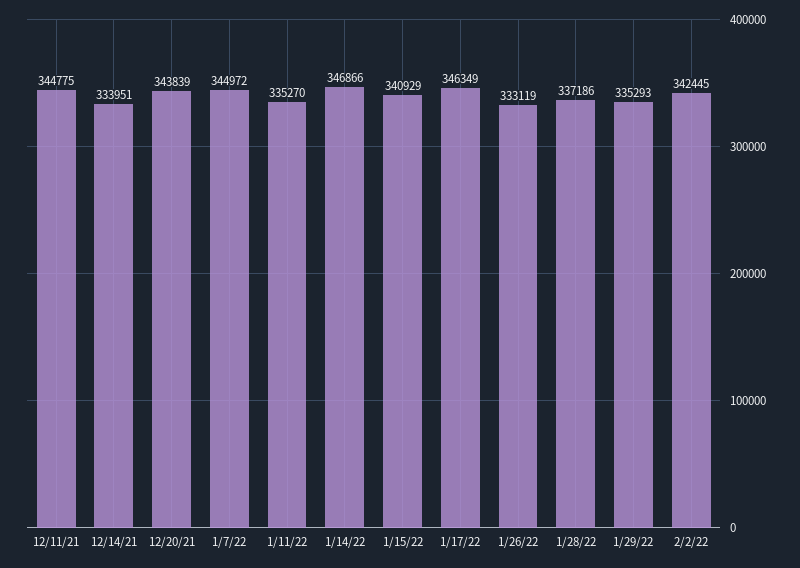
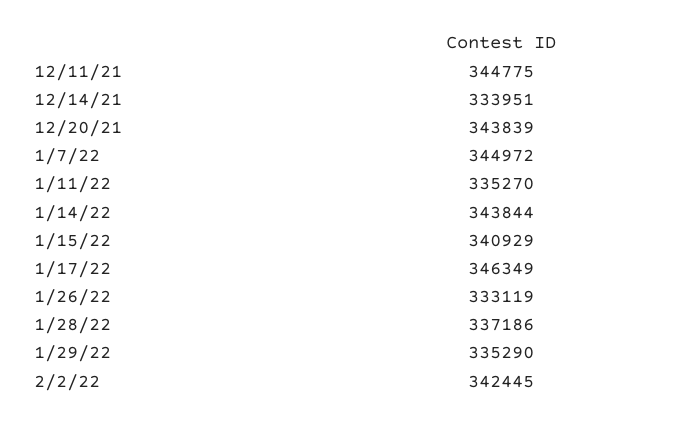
  {
    "12/11/21": 344775,
    "12/14/21": 333951,
    "12/20/21": 343839,
    "1/7/22": 344972,
    "1/11/22": 335270,
-   "1/14/22": 346866,
+   "1/14/22": 343844,
    "1/15/22": 340929,
    "1/17/22": 346349,
    "1/26/22": 333119,
    "1/28/22": 337186,
-   "1/29/22": 335293,
+   "1/29/22": 335290,
    "2/2/22": 342445
  }

